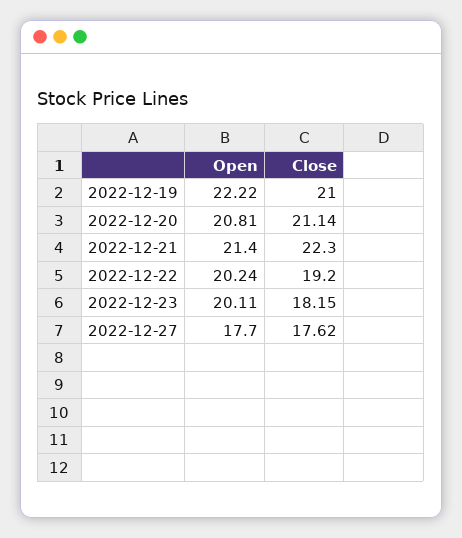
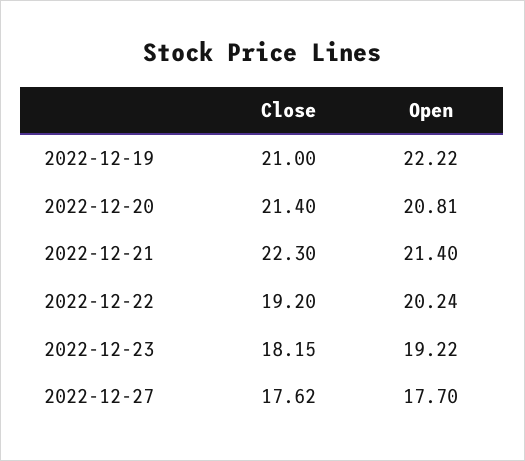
  {
    "Open": {
      "2022-12-19": 22.22,
      "2022-12-20": 20.81,
      "2022-12-21": 21.4,
      "2022-12-22": 20.24,
-     "2022-12-23": 20.11,
+     "2022-12-23": 19.22,
      "2022-12-27": 17.7
    },
    "Close": {
      "2022-12-19": 21,
-     "2022-12-20": 21.14,
+     "2022-12-20": 21.4,
      "2022-12-21": 22.3,
      "2022-12-22": 19.2,
      "2022-12-23": 18.15,
      "2022-12-27": 17.62
    }
  }

